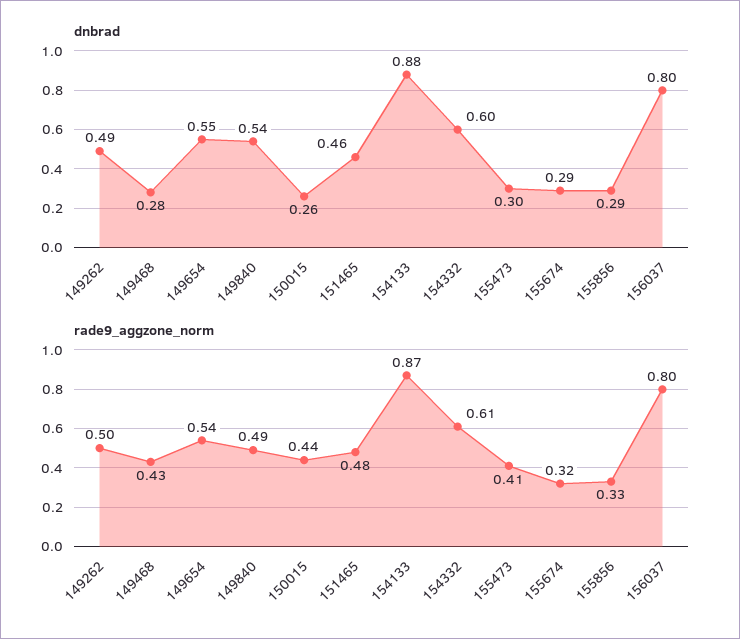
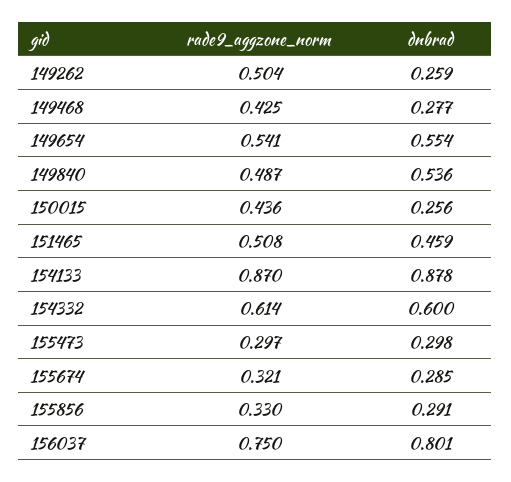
  {
    "dnbrad": {
-     "149262": 0.49,
+     "149262": 0.259,
      "149468": 0.277,
      "149654": 0.554,
      "149840": 0.536,
      "150015": 0.256,
      "151465": 0.459,
      "154133": 0.878,
      "154332": 0.6,
      "155473": 0.298,
      "155674": 0.285,
      "155856": 0.291,
      "156037": 0.801
    },
    "rade9_aggzone_norm": {
      "149262": 0.504,
      "149468": 0.425,
      "149654": 0.541,
      "149840": 0.487,
      "150015": 0.436,
-     "151465": 0.48,
+     "151465": 0.508,
      "154133": 0.87,
      "154332": 0.614,
-     "155473": 0.41,
+     "155473": 0.297,
      "155674": 0.321,
      "155856": 0.33,
-     "156037": 0.8
+     "156037": 0.75
    }
  }

